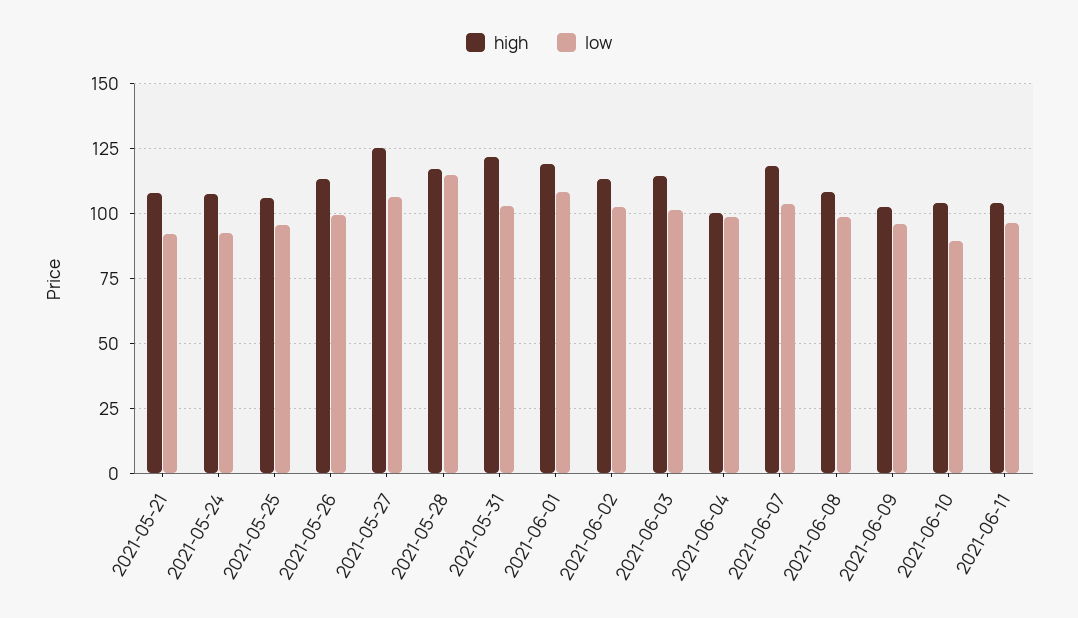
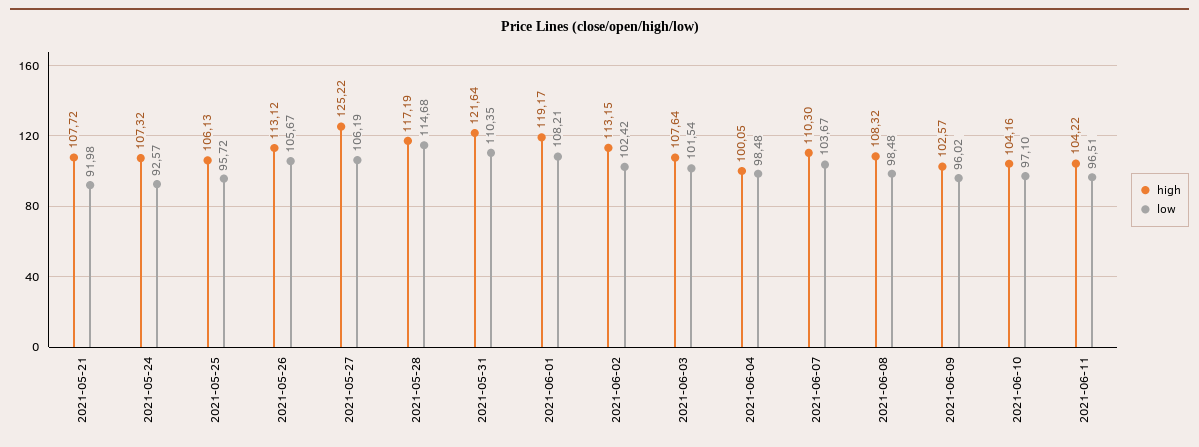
  {
    "high": {
      "2021-05-21": 107.72,
      "2021-05-24": 107.32,
      "2021-05-25": 106.13,
      "2021-05-26": 113.12,
      "2021-05-27": 125.22,
      "2021-05-28": 117.19,
      "2021-05-31": 121.64,
      "2021-06-01": 119.17,
      "2021-06-02": 113.15,
-     "2021-06-03": 115,
+     "2021-06-03": 107.64,
      "2021-06-04": 100.05,
-     "2021-06-07": 117.5,
+     "2021-06-07": 110.3,
      "2021-06-08": 108.32,
      "2021-06-09": 102.57,
      "2021-06-10": 104.16,
      "2021-06-11": 104.22
    },
    "low": {
      "2021-05-21": 91.98,
      "2021-05-24": 92.57,
      "2021-05-25": 95.72,
-     "2021-05-26": 100,
+     "2021-05-26": 105.67,
      "2021-05-27": 106.19,
      "2021-05-28": 114.68,
-     "2021-05-31": 102.5,
+     "2021-05-31": 110.35,
      "2021-06-01": 108.21,
      "2021-06-02": 102.42,
      "2021-06-03": 101.54,
      "2021-06-04": 98.48,
      "2021-06-07": 103.67,
      "2021-06-08": 98.48,
      "2021-06-09": 96.02,
-     "2021-06-10": 90,
+     "2021-06-10": 97.1,
      "2021-06-11": 96.51
    }
  }

